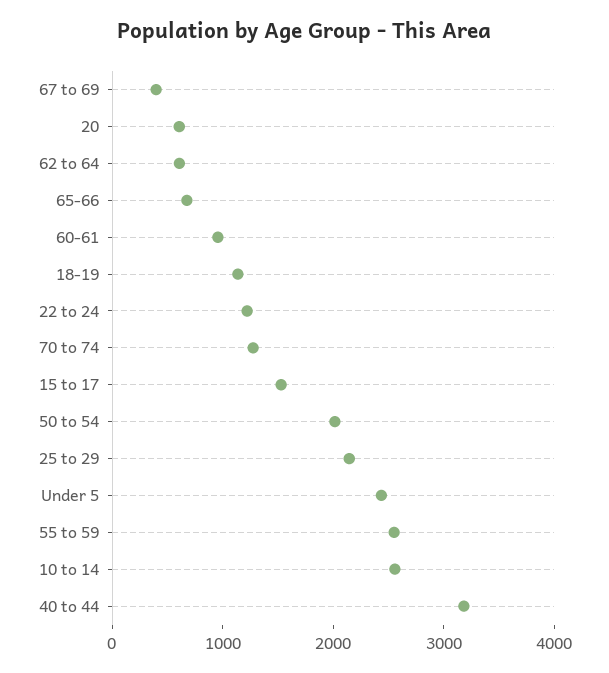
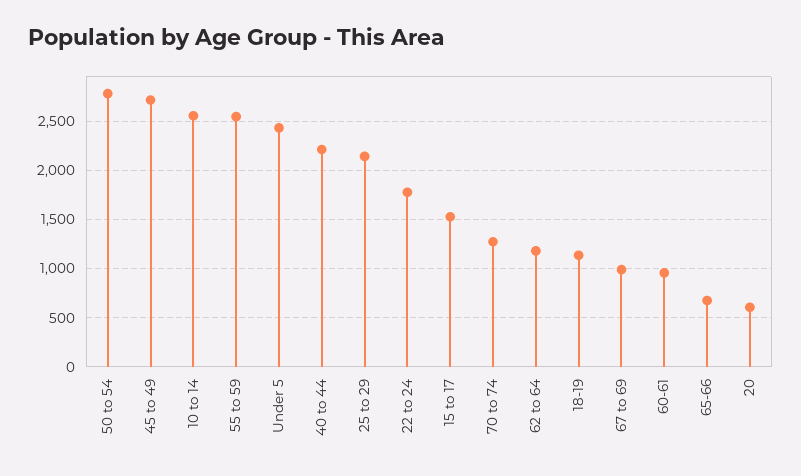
  {
-   "67 to 69": 400,
+   "67 to 69": 1000,
    "20": 600,
-   "62 to 64": 600,
+   "62 to 64": 1200,
    "65-66": 700,
    "60-61": 1000,
    "18-19": 1100,
-   "22 to 24": 1200,
+   "22 to 24": 1800,
    "70 to 74": 1300,
    "15 to 17": 1500,
-   "50 to 54": 2000,
+   "50 to 54": 2800,
    "25 to 29": 2100,
    "Under 5": 2400,
    "55 to 59": 2600,
    "10 to 14": 2600,
-   "40 to 44": 3200
+   "40 to 44": 2200,
+   "45 to 49": 2700
  }

